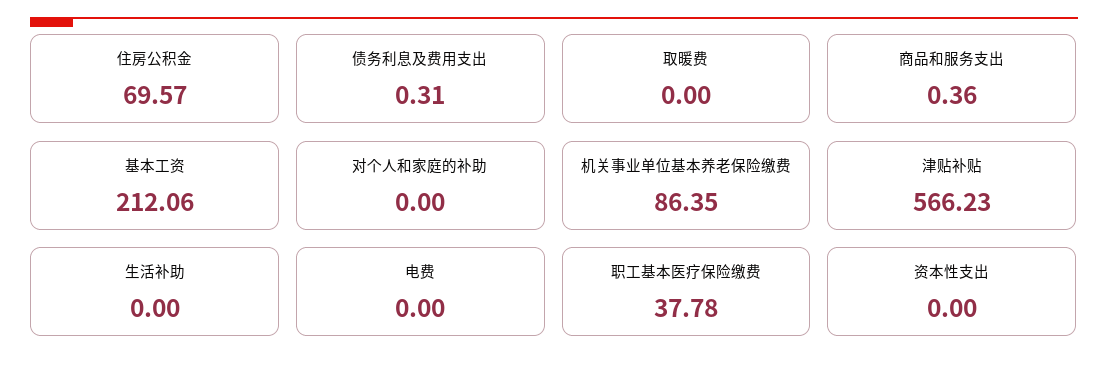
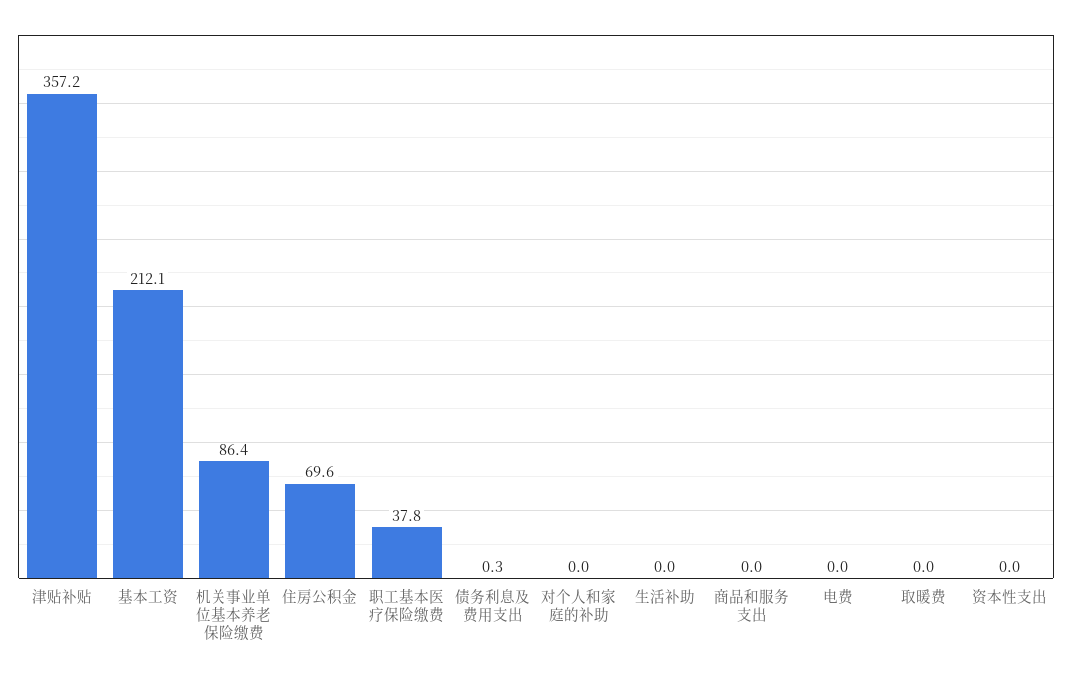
  {
    "住房公积金": 69.57,
    "债务利息及费用支出": 0.31,
    "取暖费": 0,
-   "商品和服务支出": 0.36,
+   "商品和服务支出": 0,
    "基本工资": 212.06,
    "对个人和家庭的补助": 0,
    "机关事业单位基本养老保险缴费": 86.35,
-   "津贴补贴": 566.23,
+   "津贴补贴": 357.2,
    "生活补助": 0,
    "电费": 0,
    "职工基本医疗保险缴费": 37.78,
    "资本性支出": 0
  }

